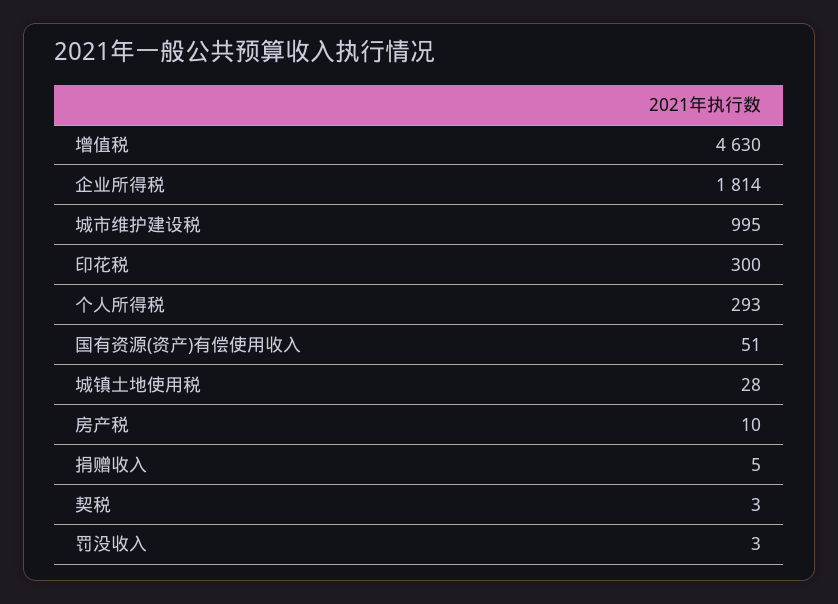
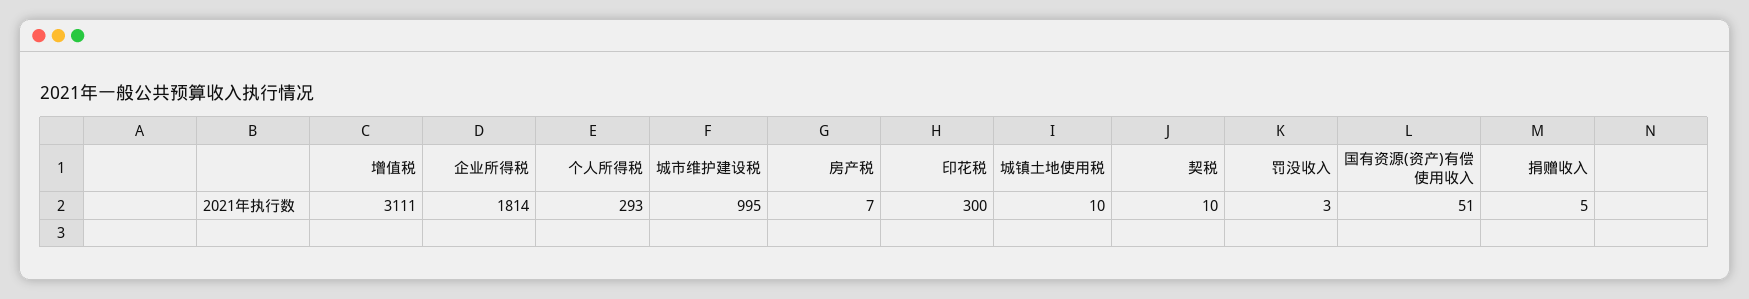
  {
-   "增值税": 4630,
+   "增值税": 3111,
    "企业所得税": 1814,
    "城市维护建设税": 995,
    "印花税": 300,
    "个人所得税": 293,
    "国有资源(资产)有偿使用收入": 51,
-   "城镇土地使用税": 28,
+   "城镇土地使用税": 10,
-   "房产税": 10,
+   "房产税": 7,
    "捐赠收入": 5,
-   "契税": 3,
+   "契税": 10,
    "罚没收入": 3
  }

